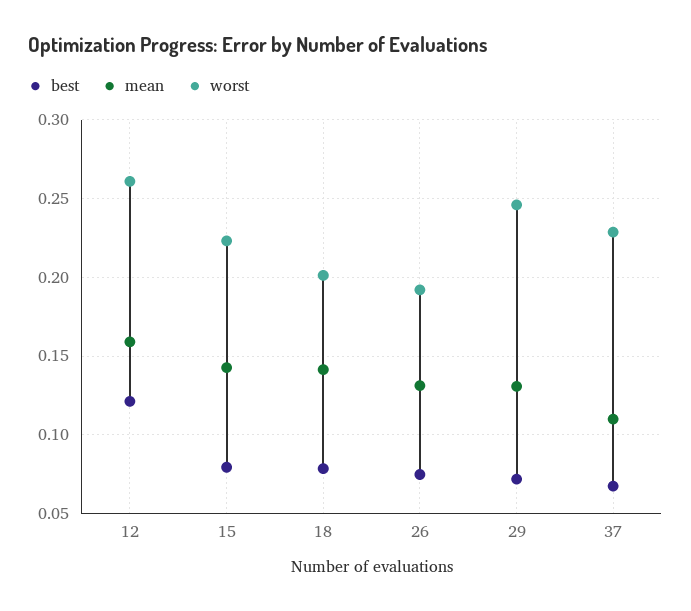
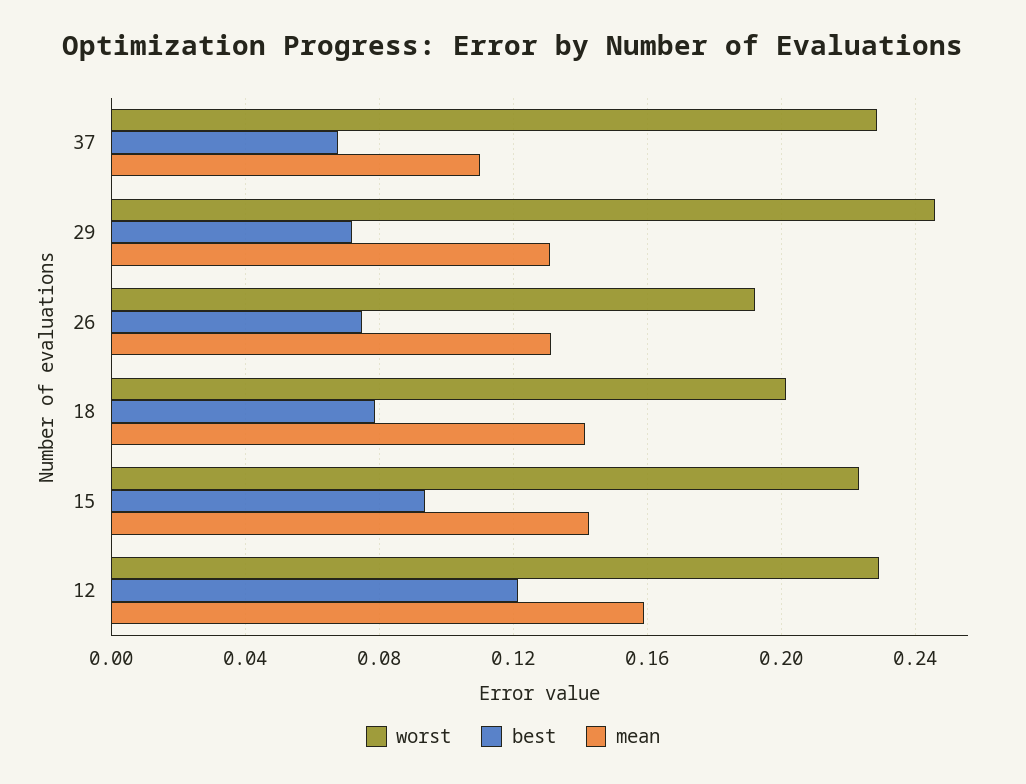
  {
    "best": {
      "12": 0.12,
-     "15": 0.08,
+     "15": 0.095,
      "18": 0.08,
      "26": 0.075,
      "29": 0.07,
      "37": 0.07
    },
    "mean": {
      "12": 0.16,
      "15": 0.145,
      "18": 0.14,
      "26": 0.13,
      "29": 0.13,
      "37": 0.11
    },
    "worst": {
-     "12": 0.26,
+     "12": 0.23,
      "15": 0.225,
      "18": 0.2,
      "26": 0.19,
      "29": 0.245,
      "37": 0.23
    }
  }

